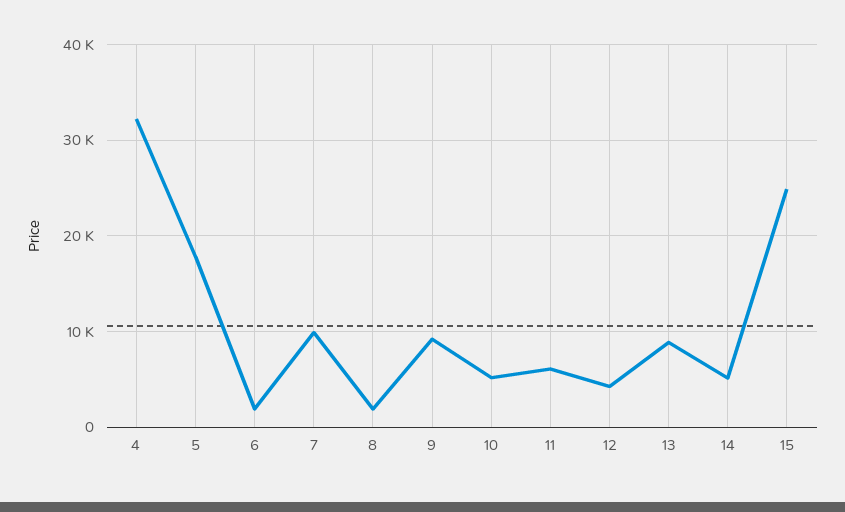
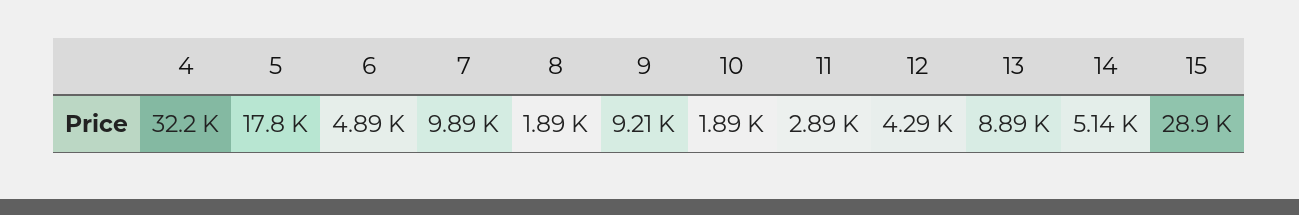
  {
    "4": 32200,
    "5": 17800,
-   "6": 2000,
+   "6": 4890,
    "7": 9890,
    "8": 1890,
    "9": 9210,
-   "10": 5000,
+   "10": 1890,
-   "11": 6000,
+   "11": 2890,
    "12": 4290,
    "13": 8890,
    "14": 5140,
-   "15": 25000
+   "15": 28900
  }

